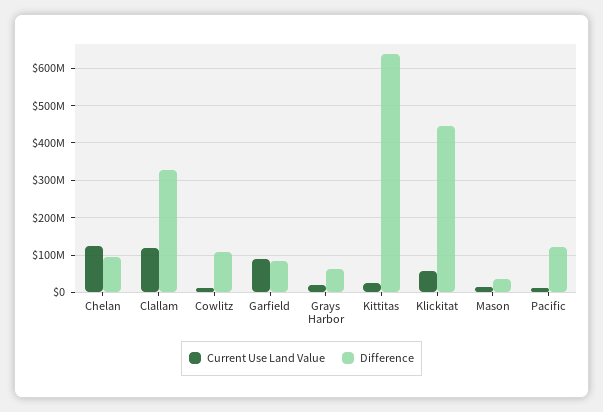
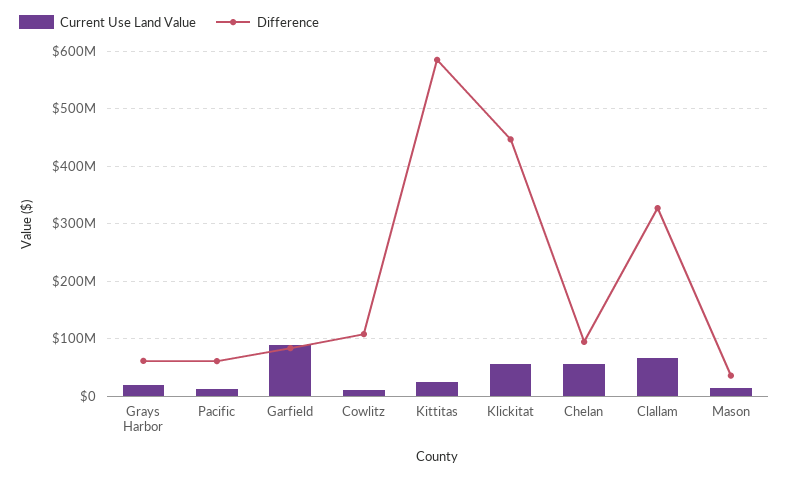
  {
    "Current Use Land Value": {
-     "Chelan": 120000000,
+     "Chelan": 60000000,
-     "Clallam": 120000000,
+     "Clallam": 60000000,
      "Cowlitz": 20000000,
      "Garfield": 80000000,
      "Grays Harbor": 20000000,
      "Kittitas": 20000000,
      "Klickitat": 60000000,
      "Mason": 20000000,
      "Pacific": 20000000
    },
    "Difference": {
      "Chelan": 100000000,
      "Clallam": 320000000,
      "Cowlitz": 100000000,
      "Garfield": 80000000,
      "Grays Harbor": 60000000,
-     "Kittitas": 640000000,
+     "Kittitas": 580000000,
      "Klickitat": 440000000,
      "Mason": 40000000,
-     "Pacific": 120000000
+     "Pacific": 60000000
    }
  }

